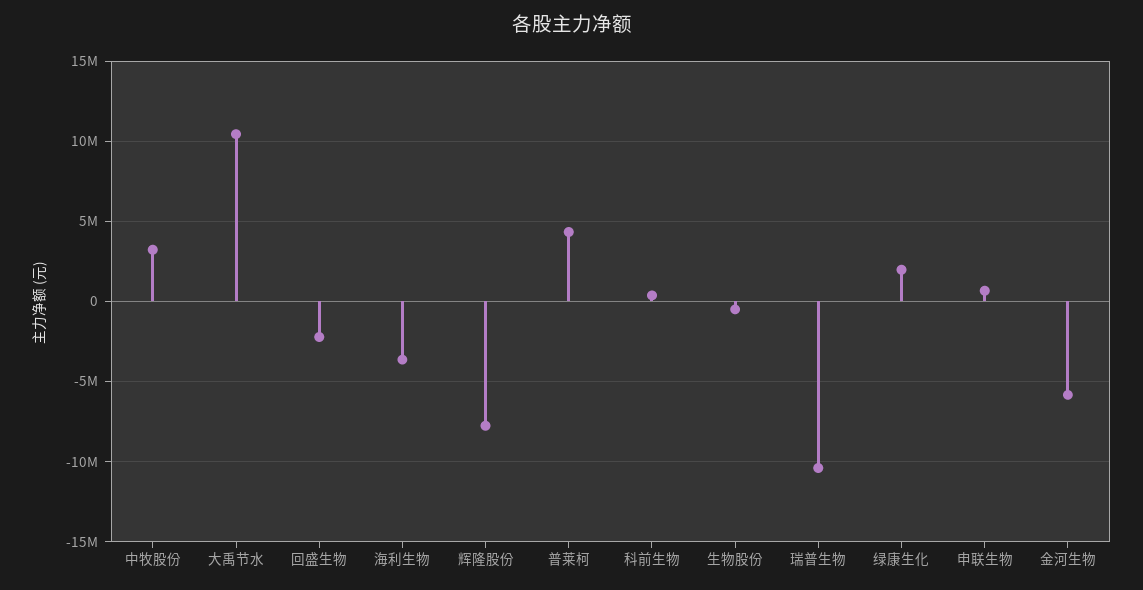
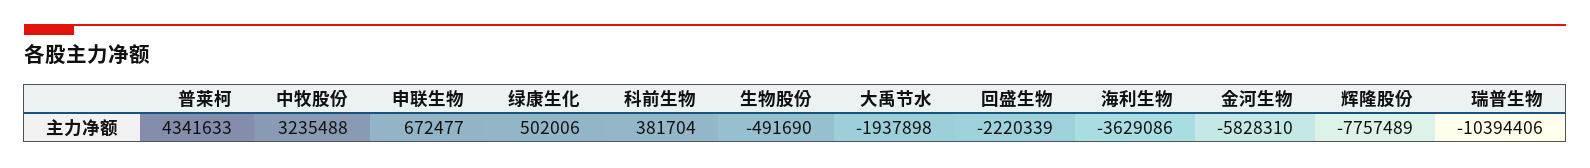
  {
    "中牧股份": 3235488,
-   "大禹节水": 10500000,
+   "大禹节水": -1937898,
    "回盛生物": -2220339,
    "海利生物": -3629086,
    "辉隆股份": -7757489,
    "普莱柯": 4341633,
    "科前生物": 381704,
    "生物股份": -491690,
    "瑞普生物": -10394406,
-   "绿康生化": 2000000,
+   "绿康生化": 502006,
    "申联生物": 672477,
    "金河生物": -5828310
  }

